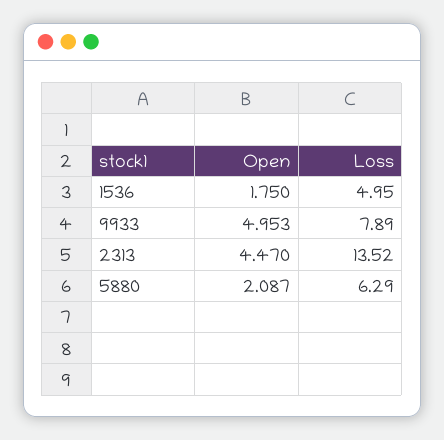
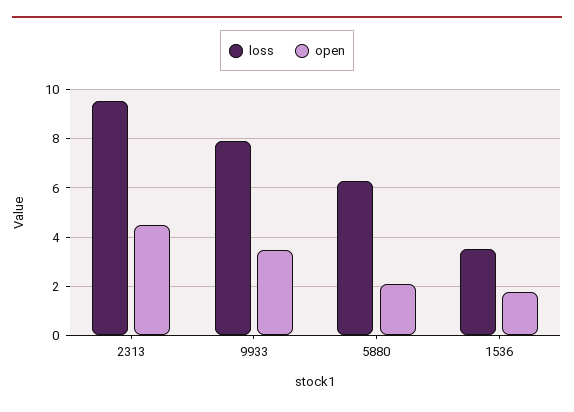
  {
    "Open": {
      "1536": 1.75,
-     "9933": 4.953,
+     "9933": 3.5,
      "2313": 4.47,
      "5880": 2.087
    },
    "Loss": {
-     "1536": 4.95,
+     "1536": 3.5,
      "9933": 7.89,
-     "2313": 13.52,
+     "2313": 9.5,
      "5880": 6.29
    }
  }

